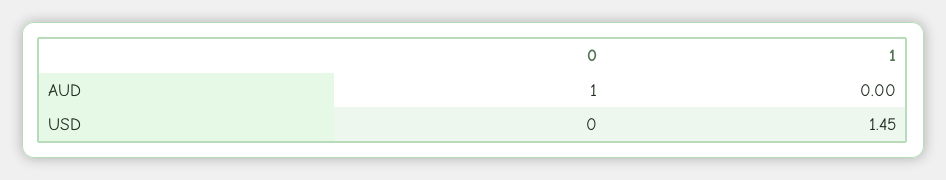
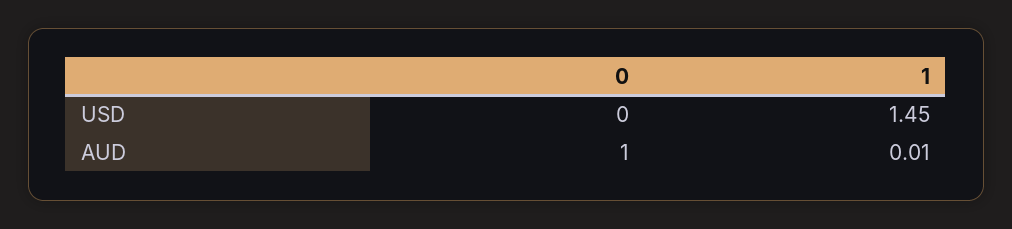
  {
    "0": {
      "AUD": 1,
      "USD": 0
    },
    "1": {
-     "AUD": 0,
+     "AUD": 0.01,
      "USD": 1.45
    }
  }

